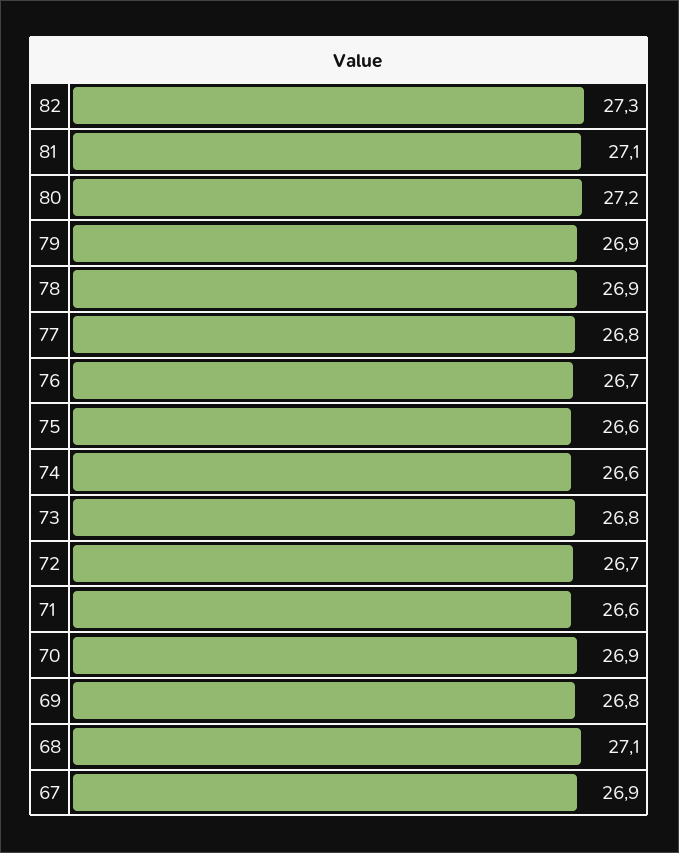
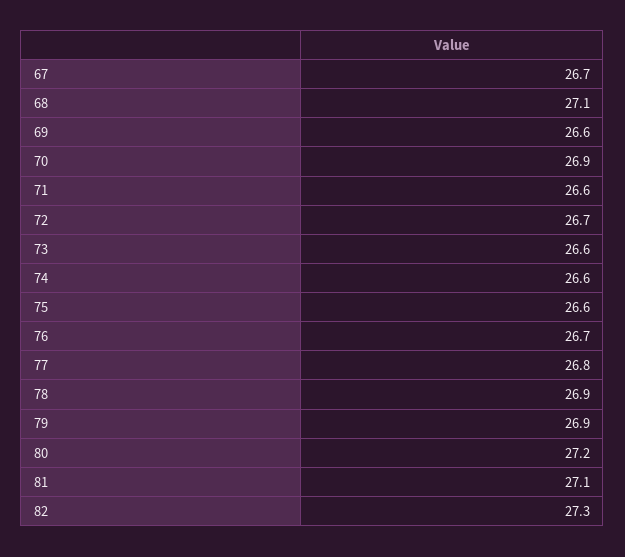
  {
    "82": 27.3,
    "81": 27.1,
    "80": 27.2,
    "79": 26.9,
    "78": 26.9,
    "77": 26.8,
    "76": 26.7,
    "75": 26.6,
    "74": 26.6,
-   "73": 26.8,
+   "73": 26.6,
    "72": 26.7,
    "71": 26.6,
    "70": 26.9,
-   "69": 26.8,
+   "69": 26.6,
    "68": 27.1,
-   "67": 26.9
+   "67": 26.7
  }

